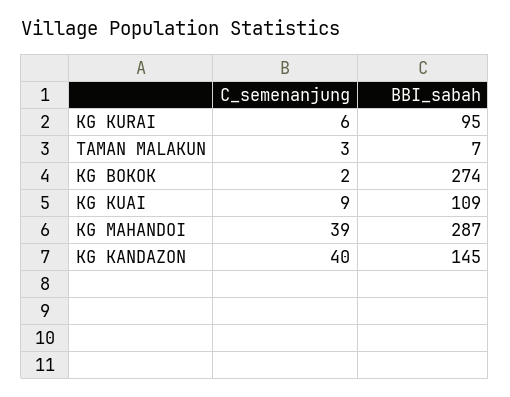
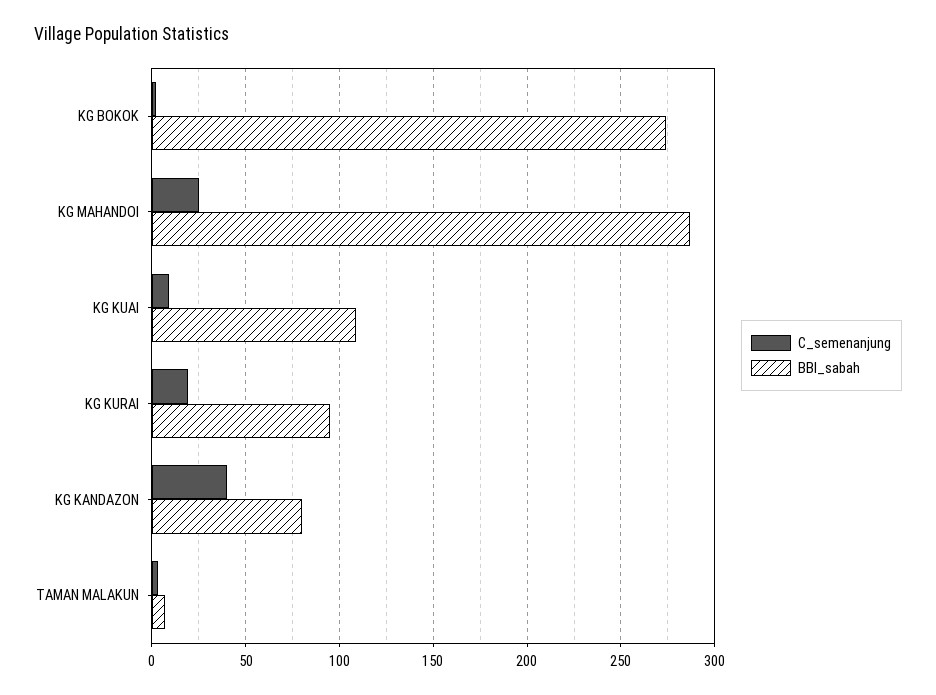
  {
    "C_semenanjung": {
-     "KG KURAI": 6,
+     "KG KURAI": 20,
      "TAMAN MALAKUN": 3,
      "KG BOKOK": 2,
      "KG KUAI": 9,
-     "KG MAHANDOI": 39,
+     "KG MAHANDOI": 25,
      "KG KANDAZON": 40
    },
    "BBI_sabah": {
      "KG KURAI": 95,
      "TAMAN MALAKUN": 7,
      "KG BOKOK": 274,
      "KG KUAI": 109,
      "KG MAHANDOI": 287,
-     "KG KANDAZON": 145
+     "KG KANDAZON": 80
    }
  }

